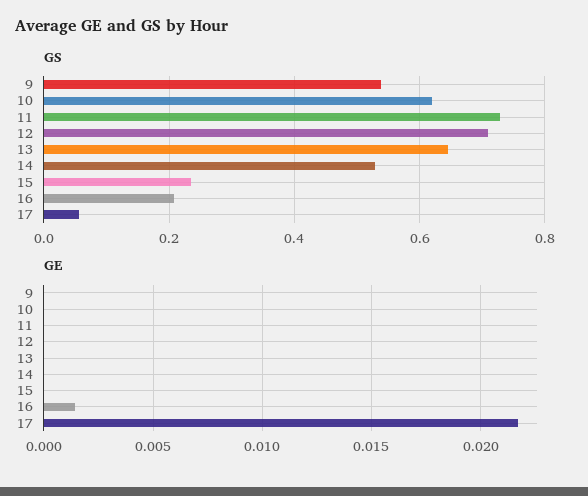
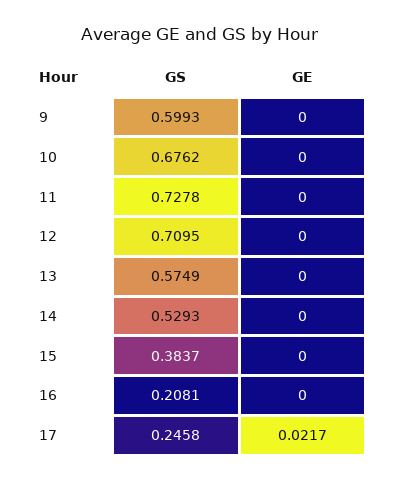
  {
    "GS": {
-     "9": 0.54,
+     "9": 0.5993,
-     "10": 0.62,
+     "10": 0.6762,
      "11": 0.7278,
      "12": 0.7095,
-     "13": 0.64,
+     "13": 0.5749,
      "14": 0.5293,
-     "15": 0.24,
+     "15": 0.3837,
      "16": 0.2081,
-     "17": 0.06
+     "17": 0.2458
    },
    "GE": {
      "9": 0,
      "10": 0,
      "11": 0,
      "12": 0,
      "13": 0,
      "14": 0,
      "15": 0,
-     "16": 0.0015,
+     "16": 0,
      "17": 0.0217
    }
  }

